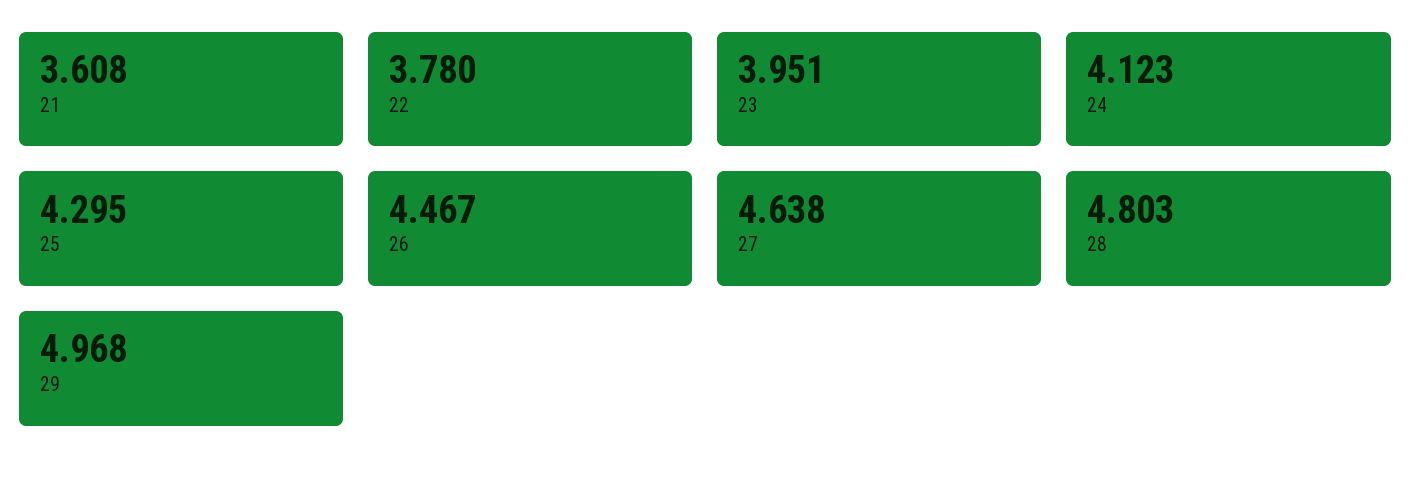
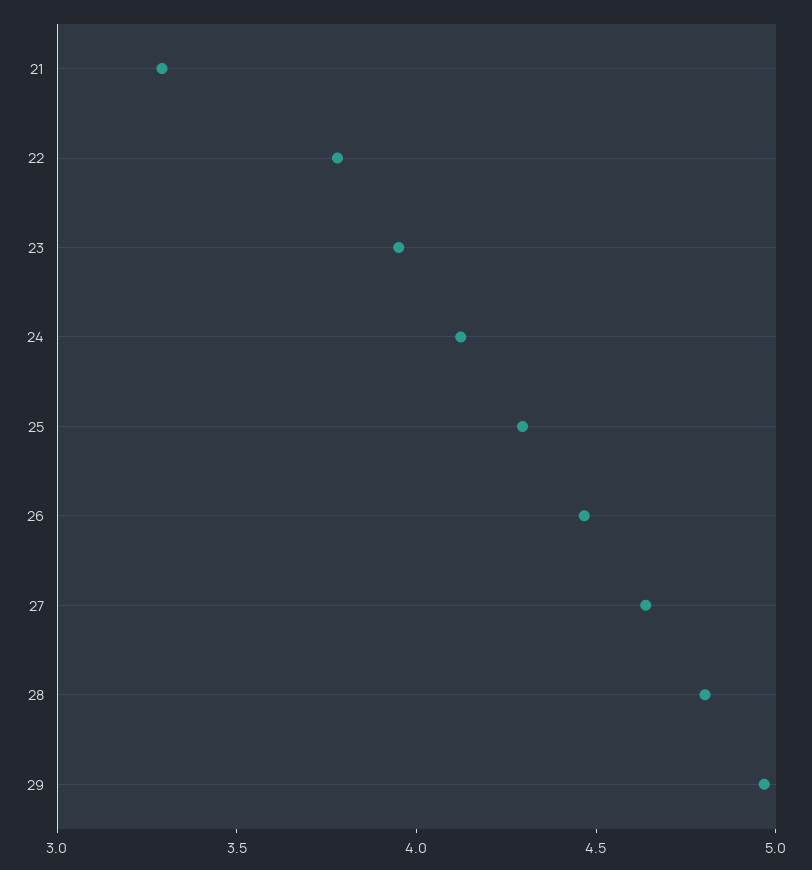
  {
-   "21": 3.608,
+   "21": 3.3,
    "22": 3.78,
    "23": 3.951,
    "24": 4.123,
    "25": 4.295,
    "26": 4.467,
    "27": 4.638,
    "28": 4.803,
    "29": 4.968
  }

